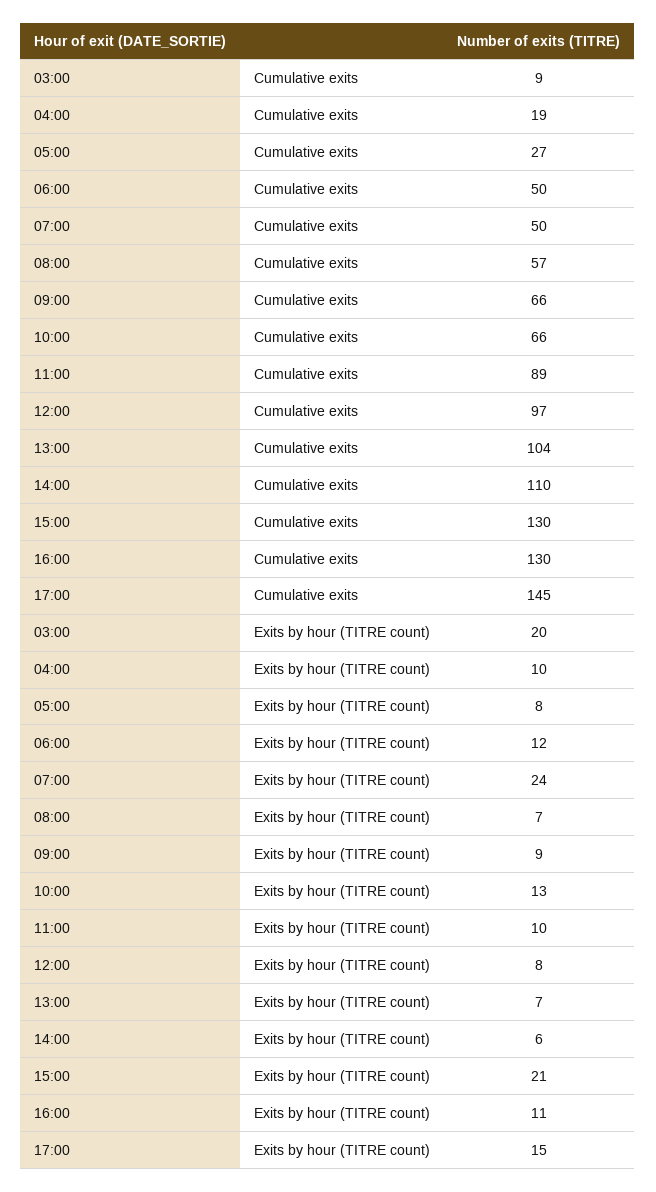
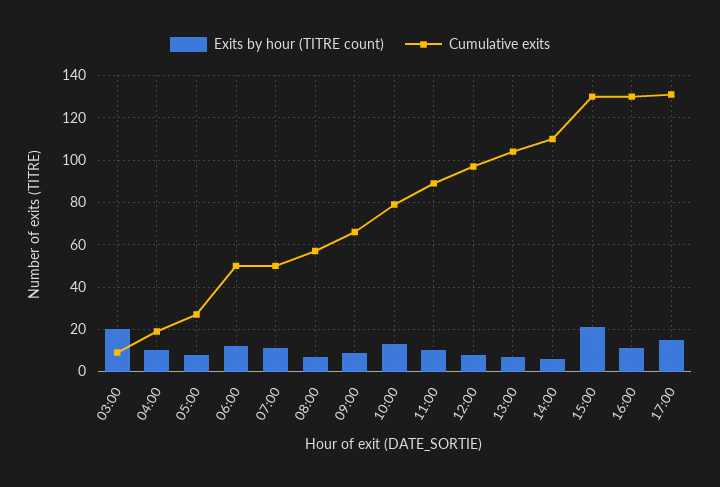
  {
    "Cumulative exits": {
      "03:00": 9,
      "04:00": 19,
      "05:00": 27,
      "06:00": 50,
      "07:00": 50,
      "08:00": 57,
      "09:00": 66,
-     "10:00": 66,
+     "10:00": 80,
      "11:00": 89,
      "12:00": 97,
      "13:00": 104,
      "14:00": 110,
      "15:00": 130,
      "16:00": 130,
-     "17:00": 145
+     "17:00": 130
    },
    "Exits by hour (TITRE count)": {
      "03:00": 20,
      "04:00": 10,
      "05:00": 8,
      "06:00": 12,
-     "07:00": 24,
+     "07:00": 10,
      "08:00": 7,
      "09:00": 9,
      "10:00": 13,
      "11:00": 10,
      "12:00": 8,
      "13:00": 7,
      "14:00": 6,
      "15:00": 21,
      "16:00": 11,
      "17:00": 15
    }
  }

